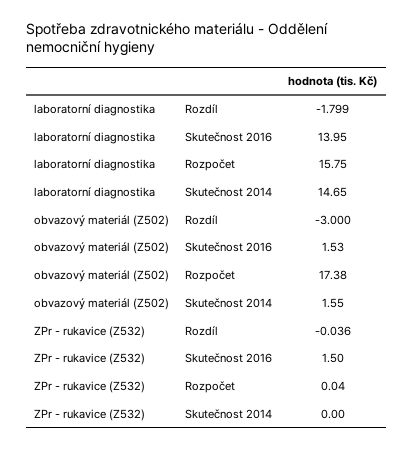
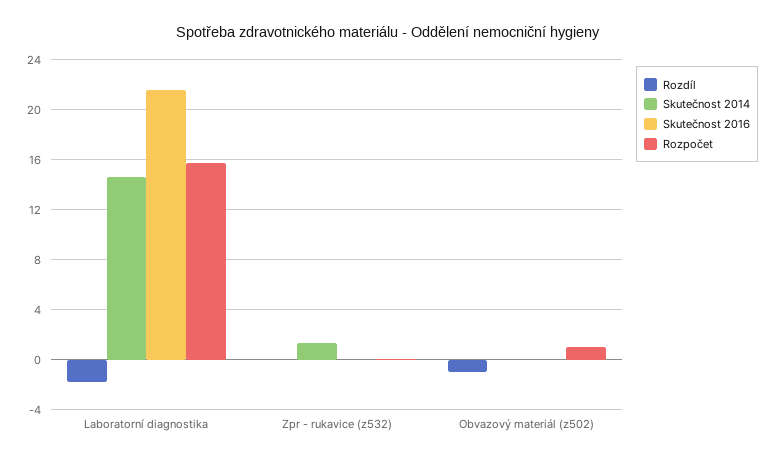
  {
    "Rozdíl": {
      "laboratorní diagnostika": -1.799,
-     "obvazový materiál (Z502)": -3,
+     "obvazový materiál (Z502)": -1,
      "ZPr - rukavice (Z532)": -0.036
    },
    "Skutečnost 2016": {
-     "laboratorní diagnostika": 13.95,
+     "laboratorní diagnostika": 21.5,
-     "obvazový materiál (Z502)": 1.53,
+     "obvazový materiál (Z502)": 0,
-     "ZPr - rukavice (Z532)": 1.5
+     "ZPr - rukavice (Z532)": 0
    },
    "Rozpočet": {
      "laboratorní diagnostika": 15.75,
-     "obvazový materiál (Z502)": 17.38,
+     "obvazový materiál (Z502)": 1,
      "ZPr - rukavice (Z532)": 0.04
    },
    "Skutečnost 2014": {
      "laboratorní diagnostika": 14.65,
-     "obvazový materiál (Z502)": 1.55,
+     "obvazový materiál (Z502)": 0,
-     "ZPr - rukavice (Z532)": 0
+     "ZPr - rukavice (Z532)": 1.5
    }
  }

